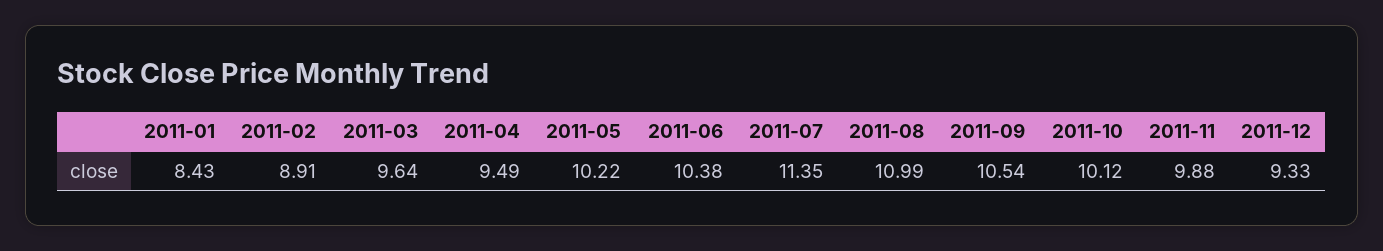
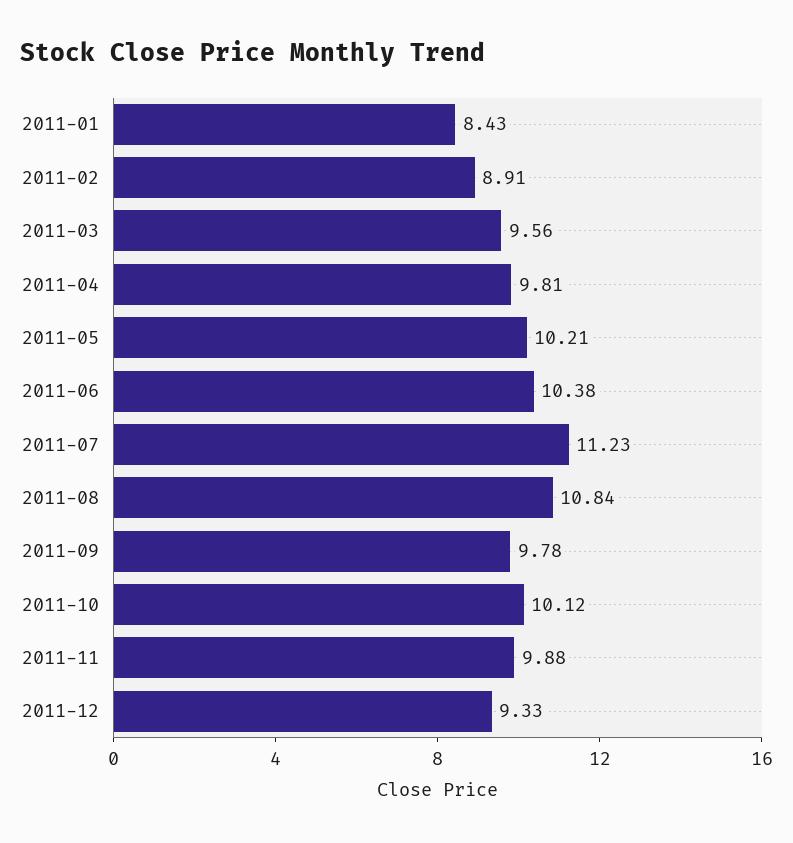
  {
    "2011-01": 8.43,
    "2011-02": 8.91,
-   "2011-03": 9.64,
+   "2011-03": 9.56,
-   "2011-04": 9.49,
+   "2011-04": 9.81,
-   "2011-05": 10.22,
+   "2011-05": 10.21,
    "2011-06": 10.38,
-   "2011-07": 11.35,
+   "2011-07": 11.23,
-   "2011-08": 10.99,
+   "2011-08": 10.84,
-   "2011-09": 10.54,
+   "2011-09": 9.78,
    "2011-10": 10.12,
    "2011-11": 9.88,
    "2011-12": 9.33
  }

